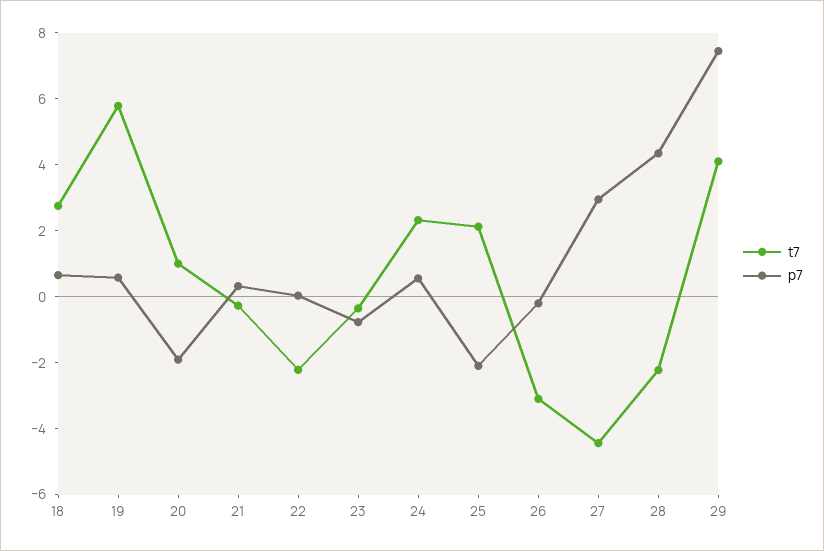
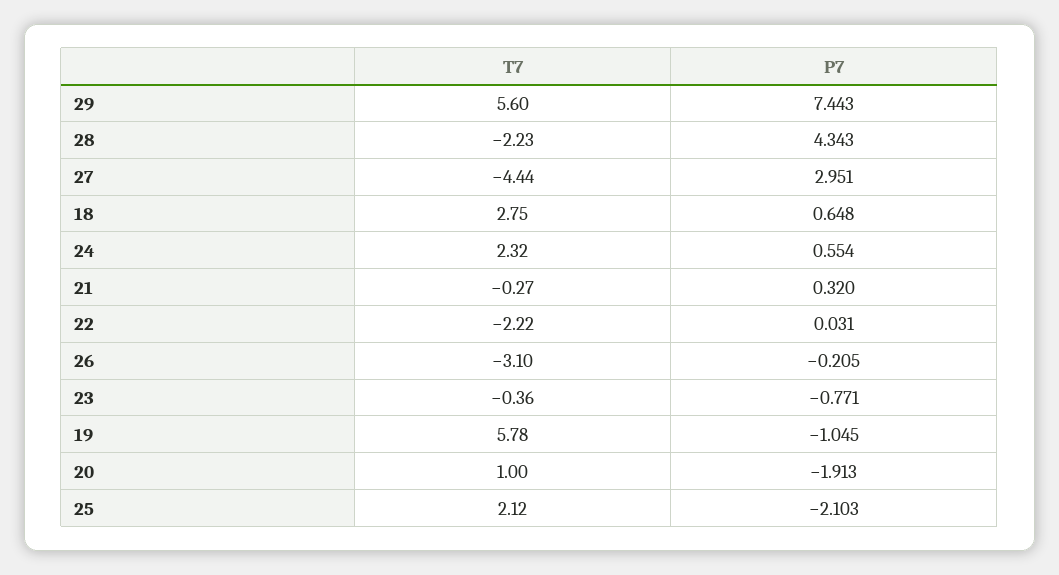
  {
    "t7": {
      "18": 2.75,
      "19": 5.78,
      "20": 1,
      "21": -0.27,
      "22": -2.22,
      "23": -0.36,
      "24": 2.32,
      "25": 2.12,
      "26": -3.1,
      "27": -4.44,
      "28": -2.23,
-     "29": 4
+     "29": 5.6
    },
    "p7": {
      "18": 0.648,
-     "19": 0.5,
+     "19": -1.045,
      "20": -1.913,
      "21": 0.32,
      "22": 0.031,
      "23": -0.771,
      "24": 0.554,
      "25": -2.103,
      "26": -0.205,
      "27": 2.951,
      "28": 4.343,
      "29": 7.443
    }
  }

